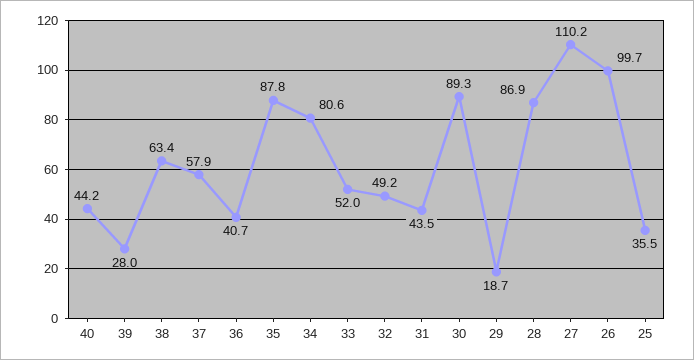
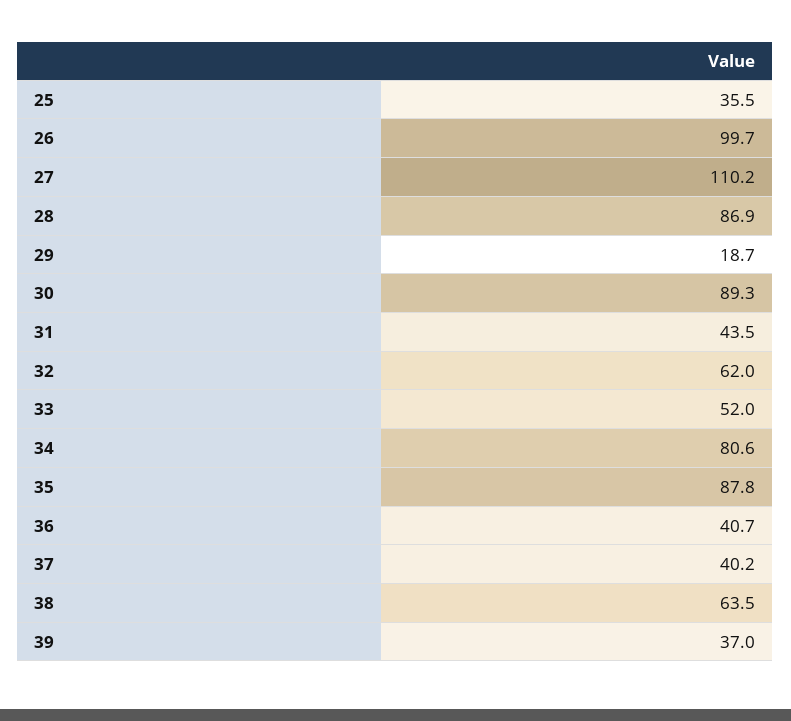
  {
-   "40": 44.2,
-   "39": 28,
+   "39": 37,
-   "38": 63.4,
+   "38": 63.5,
-   "37": 57.9,
+   "37": 40.2,
    "36": 40.7,
    "35": 87.8,
    "34": 80.6,
    "33": 52,
-   "32": 49.2,
+   "32": 62,
    "31": 43.5,
    "30": 89.3,
    "29": 18.7,
    "28": 86.9,
    "27": 110.2,
    "26": 99.7,
    "25": 35.5
  }

